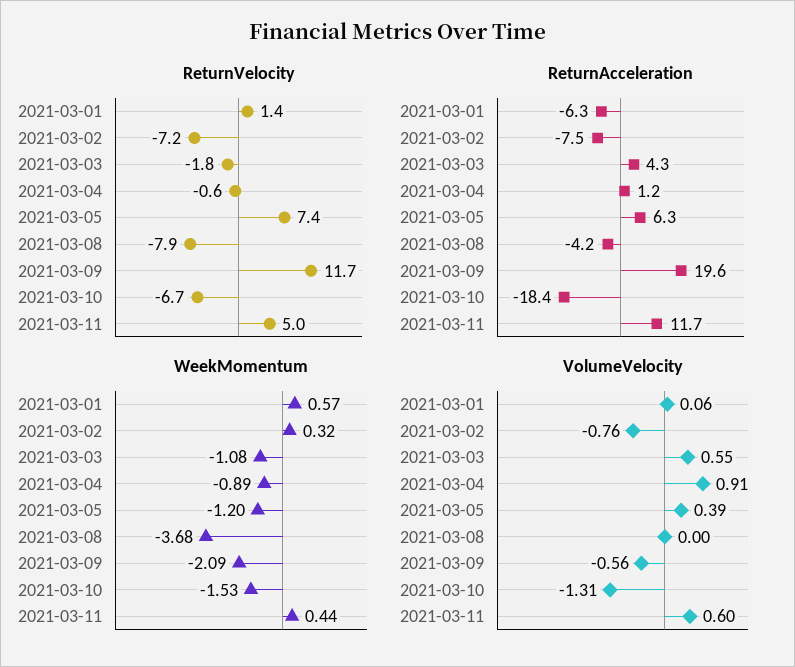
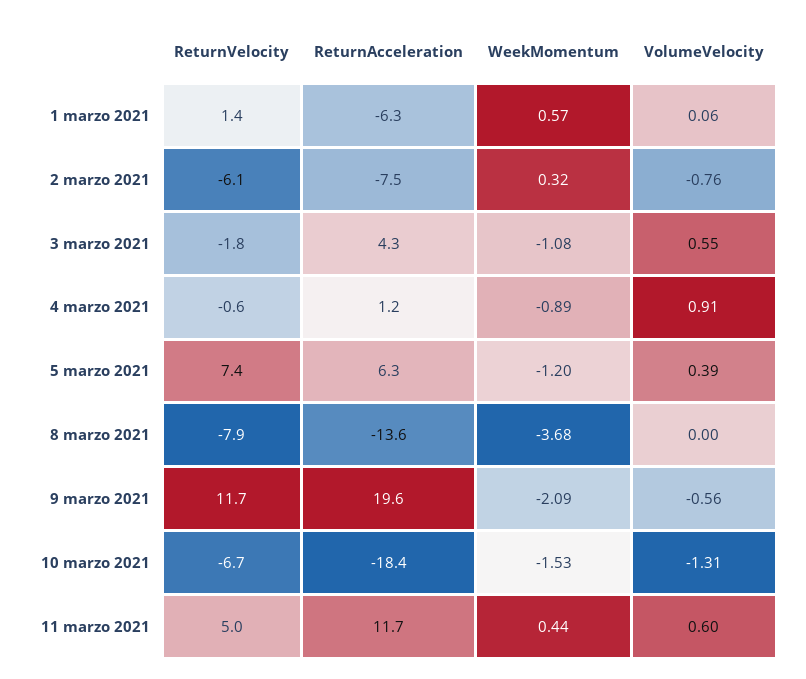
  {
    "ReturnVelocity": {
      "2021-03-01": 1.4,
-     "2021-03-02": -7.2,
+     "2021-03-02": -6.1,
      "2021-03-03": -1.8,
      "2021-03-04": -0.6,
      "2021-03-05": 7.4,
      "2021-03-08": -7.9,
      "2021-03-09": 11.7,
      "2021-03-10": -6.7,
      "2021-03-11": 5
    },
    "ReturnAcceleration": {
      "2021-03-01": -6.3,
      "2021-03-02": -7.5,
      "2021-03-03": 4.3,
      "2021-03-04": 1.2,
      "2021-03-05": 6.3,
-     "2021-03-08": -4.2,
+     "2021-03-08": -13.6,
      "2021-03-09": 19.6,
      "2021-03-10": -18.4,
      "2021-03-11": 11.7
    },
    "WeekMomentum": {
      "2021-03-01": 0.57,
      "2021-03-02": 0.32,
      "2021-03-03": -1.08,
      "2021-03-04": -0.89,
      "2021-03-05": -1.2,
      "2021-03-08": -3.68,
      "2021-03-09": -2.09,
      "2021-03-10": -1.53,
      "2021-03-11": 0.44
    },
    "VolumeVelocity": {
      "2021-03-01": 0.06,
      "2021-03-02": -0.76,
      "2021-03-03": 0.55,
      "2021-03-04": 0.91,
      "2021-03-05": 0.39,
      "2021-03-08": 0,
      "2021-03-09": -0.56,
      "2021-03-10": -1.31,
      "2021-03-11": 0.6
    }
  }

